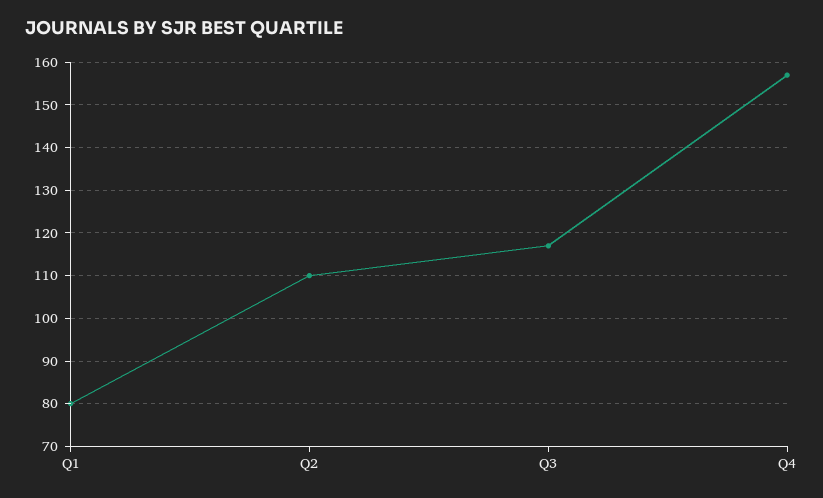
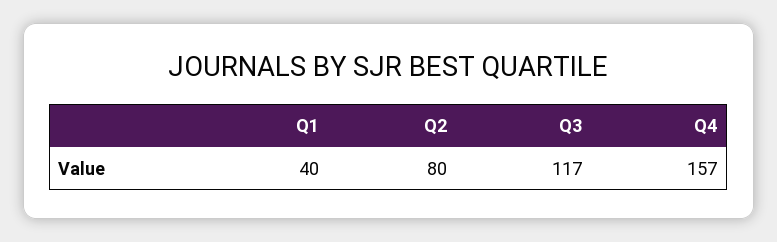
  {
-   "Q1": 80,
+   "Q1": 40,
-   "Q2": 110,
+   "Q2": 80,
    "Q3": 117,
    "Q4": 157
  }

